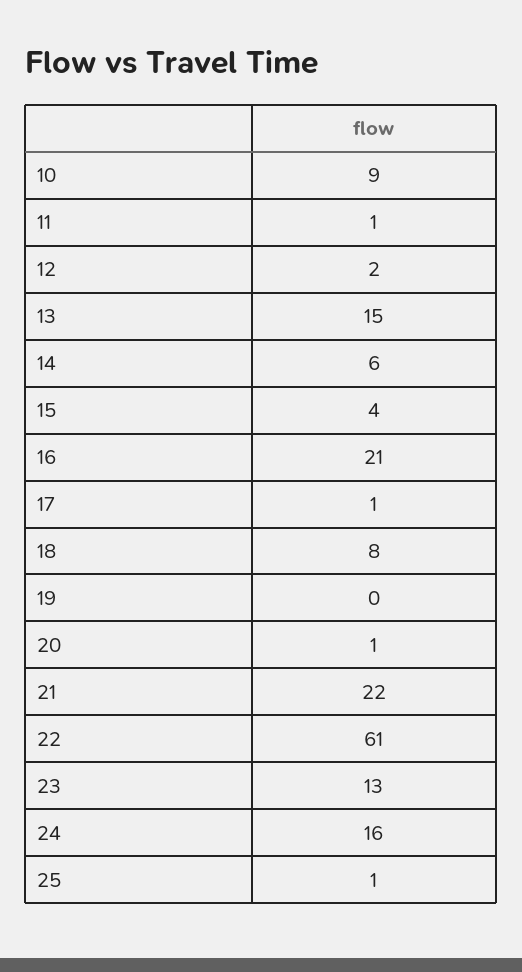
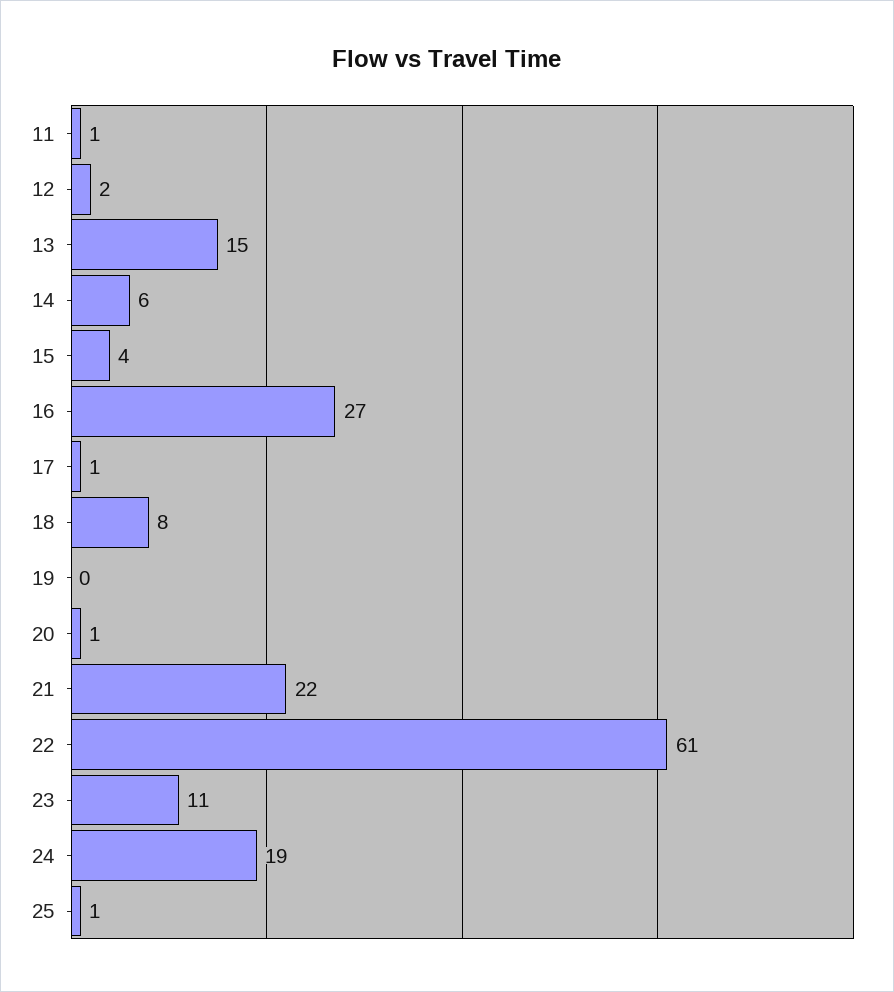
  {
-   "10": 9,
    "11": 1,
    "12": 2,
    "13": 15,
    "14": 6,
    "15": 4,
-   "16": 21,
+   "16": 27,
    "17": 1,
    "18": 8,
    "19": 0,
    "20": 1,
    "21": 22,
    "22": 61,
-   "23": 13,
+   "23": 11,
-   "24": 16,
+   "24": 19,
    "25": 1
  }

